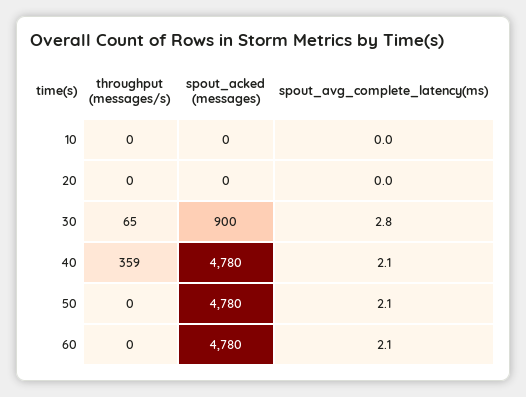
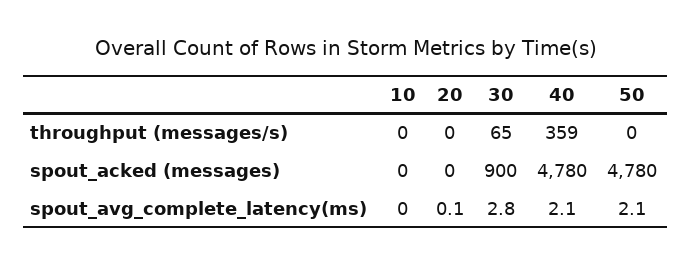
  {
    "throughput (messages/s)": {
      "10": 0,
      "20": 0,
      "30": 65,
      "40": 359,
-     "50": 0,
+     "50": 0
-     "60": 0
    },
    "spout_acked (messages)": {
      "10": 0,
      "20": 0,
      "30": 900,
      "40": 4780,
-     "50": 4780,
+     "50": 4780
-     "60": 4780
    },
    "spout_avg_complete_latency(ms)": {
      "10": 0,
-     "20": 0,
+     "20": 0.1,
      "30": 2.8,
      "40": 2.1,
-     "50": 2.1,
+     "50": 2.1
-     "60": 2.1
    }
  }

